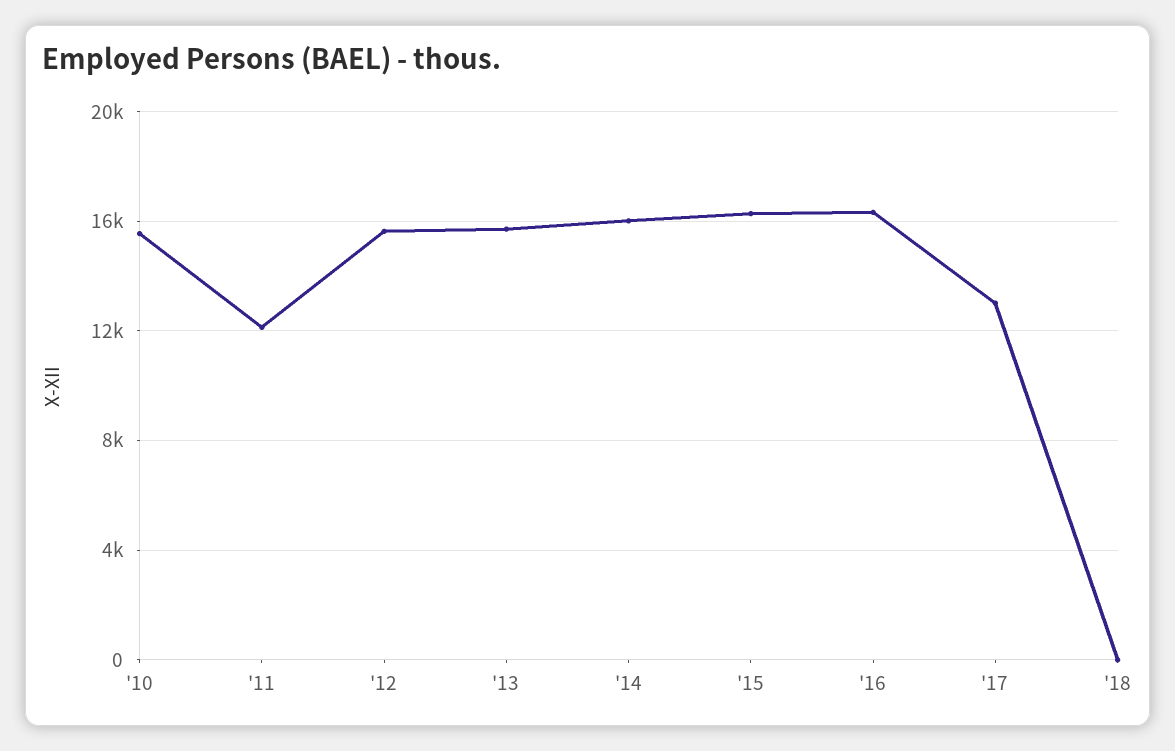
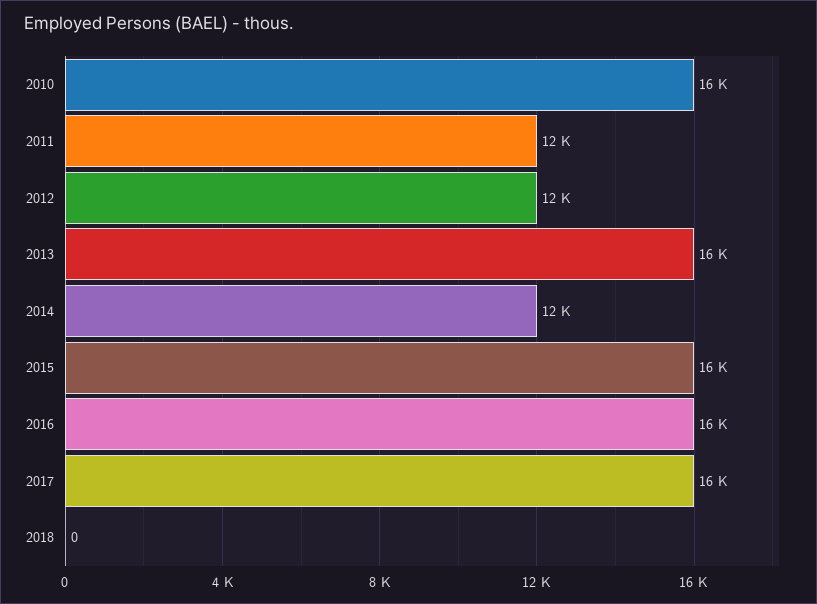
  {
    "'10": 16000,
    "'11": 12000,
-   "'12": 15500,
+   "'12": 12000,
    "'13": 16000,
-   "'14": 16000,
+   "'14": 12000,
    "'15": 16000,
    "'16": 16000,
-   "'17": 13000,
+   "'17": 16000,
    "'18": 0
  }

